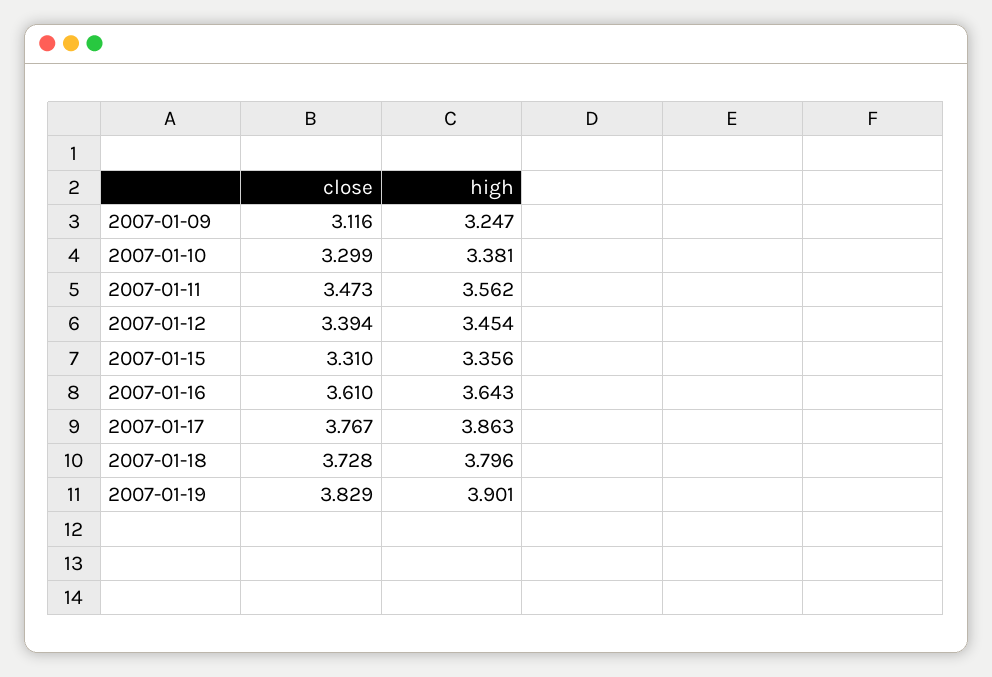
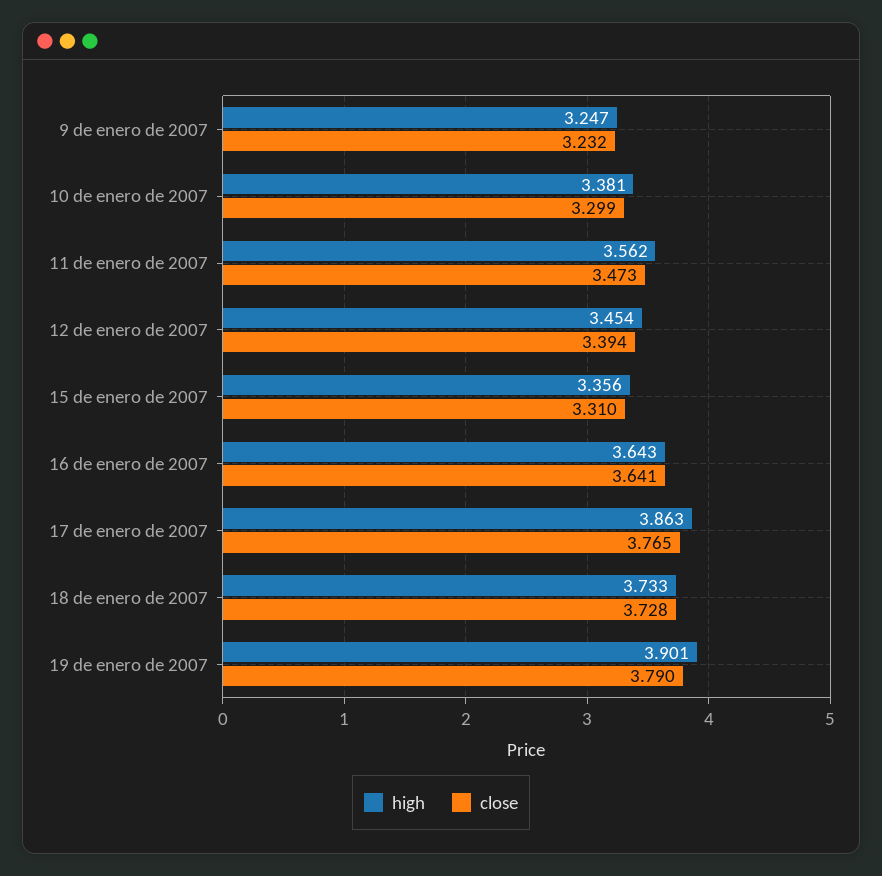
  {
    "close": {
-     "2007-01-09": 3.116,
+     "2007-01-09": 3.232,
      "2007-01-10": 3.299,
      "2007-01-11": 3.473,
      "2007-01-12": 3.394,
      "2007-01-15": 3.31,
-     "2007-01-16": 3.61,
+     "2007-01-16": 3.641,
-     "2007-01-17": 3.767,
+     "2007-01-17": 3.765,
      "2007-01-18": 3.728,
-     "2007-01-19": 3.829
+     "2007-01-19": 3.79
    },
    "high": {
      "2007-01-09": 3.247,
      "2007-01-10": 3.381,
      "2007-01-11": 3.562,
      "2007-01-12": 3.454,
      "2007-01-15": 3.356,
      "2007-01-16": 3.643,
      "2007-01-17": 3.863,
-     "2007-01-18": 3.796,
+     "2007-01-18": 3.733,
      "2007-01-19": 3.901
    }
  }

